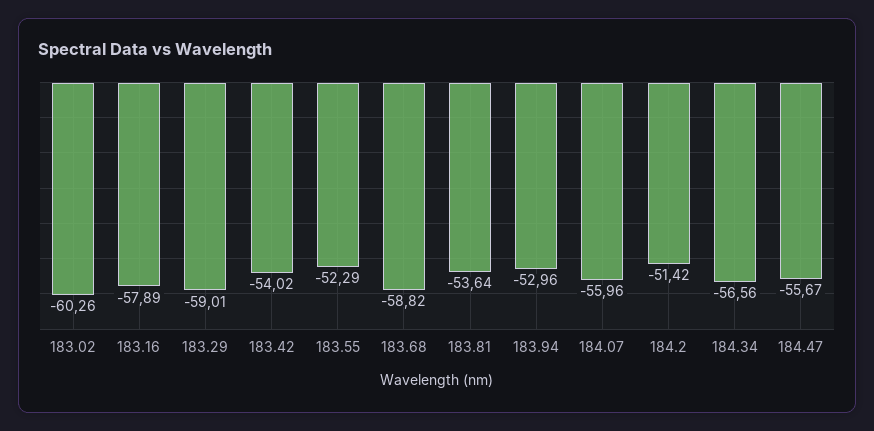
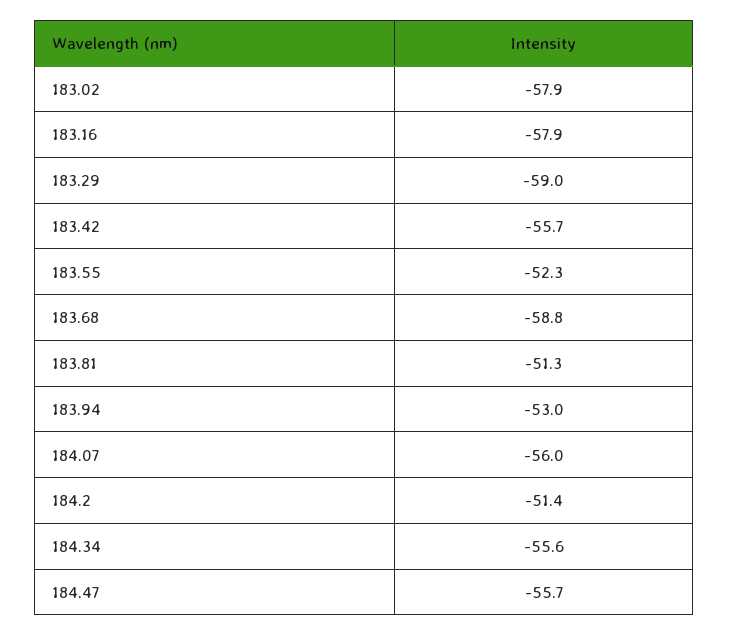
  {
-   "183.02": -60.26,
+   "183.02": -57.9,
    "183.16": -57.89,
    "183.29": -59.01,
-   "183.42": -54.02,
+   "183.42": -55.7,
    "183.55": -52.29,
    "183.68": -58.82,
-   "183.81": -53.64,
+   "183.81": -51.3,
    "183.94": -52.96,
    "184.07": -55.96,
    "184.2": -51.42,
-   "184.34": -56.56,
+   "184.34": -55.6,
    "184.47": -55.67
  }

